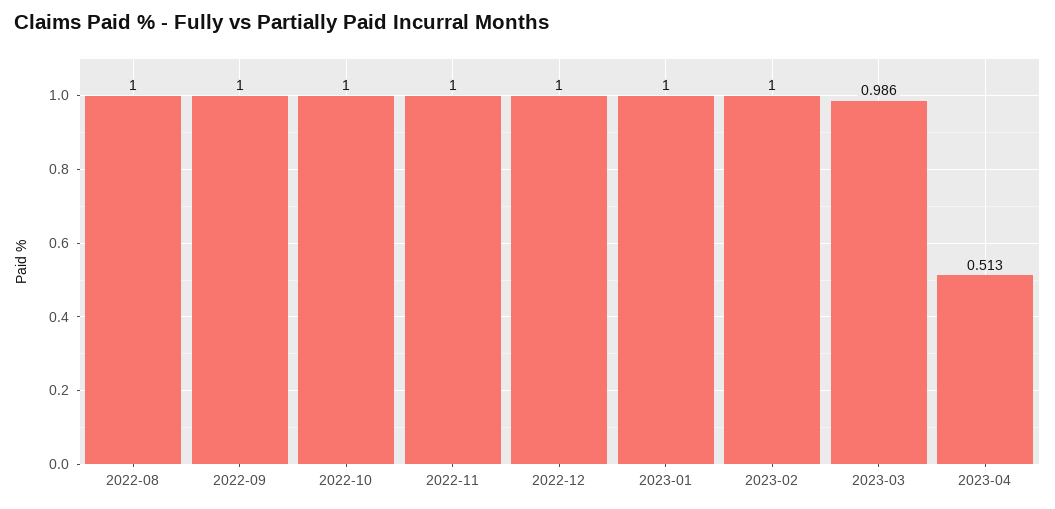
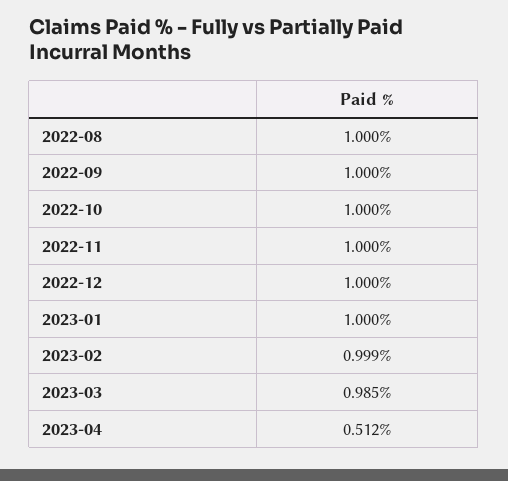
  {
    "2022-08": 1,
    "2022-09": 1,
    "2022-10": 1,
    "2022-11": 1,
    "2022-12": 1,
    "2023-01": 1,
-   "2023-02": 1,
+   "2023-02": 0.999,
-   "2023-03": 0.986,
+   "2023-03": 0.985,
-   "2023-04": 0.513
+   "2023-04": 0.512
  }

